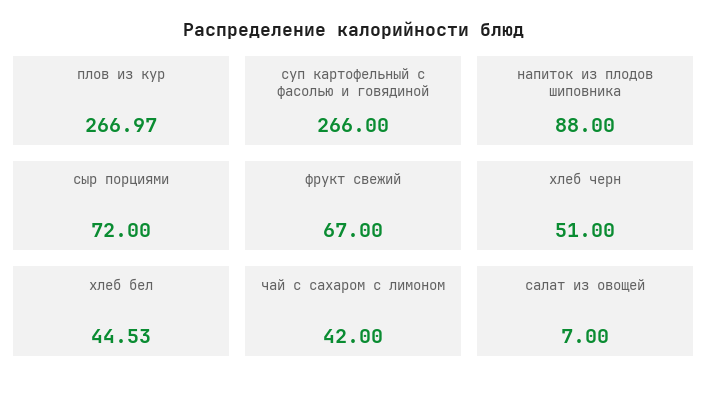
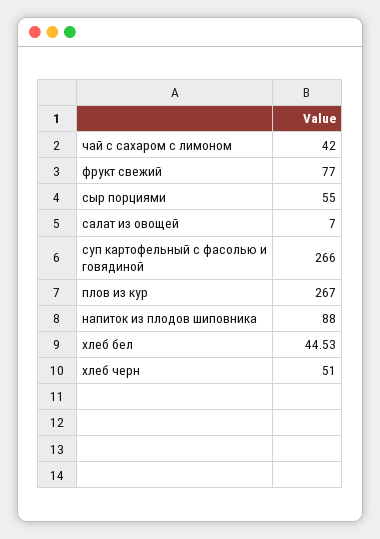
  {
-   "плов из кур": 266.97,
+   "плов из кур": 267,
    "суп картофельный с фасолью и говядиной": 266,
    "напиток из плодов шиповника": 88,
-   "сыр порциями": 72,
+   "сыр порциями": 55,
-   "фрукт свежий": 67,
+   "фрукт свежий": 77,
    "хлеб черн": 51,
    "хлеб бел": 44.53,
    "чай с сахаром с лимоном": 42,
    "салат из овощей": 7
  }

